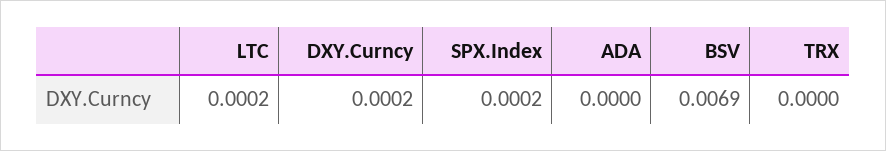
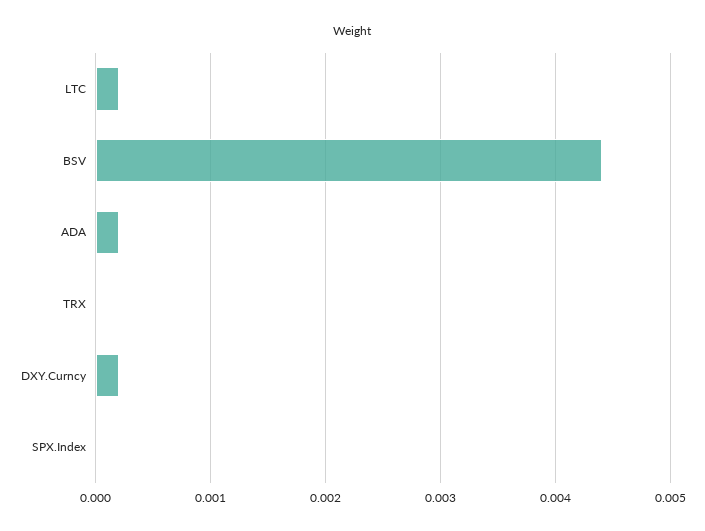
  {
    "LTC": 0.0002,
    "DXY.Curncy": 0.0002,
-   "SPX.Index": 0.0002,
+   "SPX.Index": 0,
-   "ADA": 0,
+   "ADA": 0.0002,
-   "BSV": 0.0069,
+   "BSV": 0.0044,
    "TRX": 0
  }

